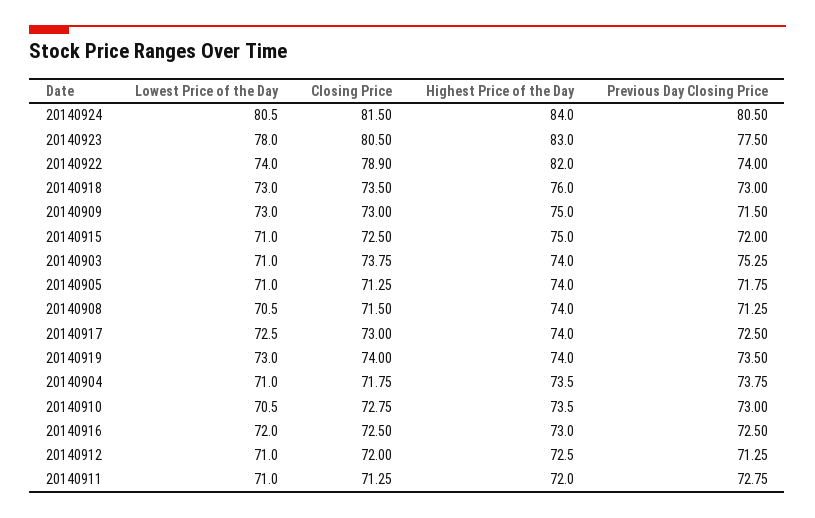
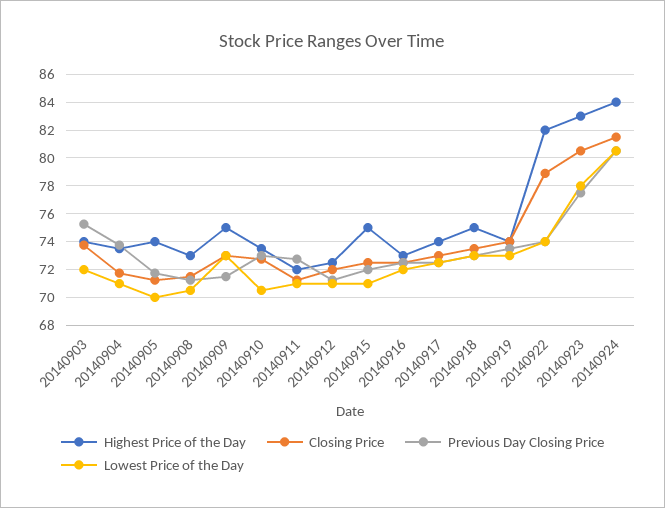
  {
    "Lowest Price of the Day": {
      "20140924": 80.5,
      "20140923": 78,
      "20140922": 74,
      "20140918": 73,
      "20140909": 73,
      "20140915": 71,
-     "20140903": 71,
+     "20140903": 72,
-     "20140905": 71,
+     "20140905": 70,
      "20140908": 70.5,
      "20140917": 72.5,
      "20140919": 73,
      "20140904": 71,
      "20140910": 70.5,
      "20140916": 72,
      "20140912": 71,
      "20140911": 71
    },
    "Closing Price": {
      "20140924": 81.5,
      "20140923": 80.5,
      "20140922": 78.9,
      "20140918": 73.5,
      "20140909": 73,
      "20140915": 72.5,
      "20140903": 73.75,
      "20140905": 71.25,
      "20140908": 71.5,
      "20140917": 73,
      "20140919": 74,
      "20140904": 71.75,
      "20140910": 72.75,
      "20140916": 72.5,
      "20140912": 72,
      "20140911": 71.25
    },
    "Highest Price of the Day": {
      "20140924": 84,
      "20140923": 83,
      "20140922": 82,
-     "20140918": 76,
+     "20140918": 75,
      "20140909": 75,
      "20140915": 75,
      "20140903": 74,
      "20140905": 74,
-     "20140908": 74,
+     "20140908": 73,
      "20140917": 74,
      "20140919": 74,
      "20140904": 73.5,
      "20140910": 73.5,
      "20140916": 73,
      "20140912": 72.5,
      "20140911": 72
    },
    "Previous Day Closing Price": {
      "20140924": 80.5,
      "20140923": 77.5,
      "20140922": 74,
      "20140918": 73,
      "20140909": 71.5,
      "20140915": 72,
      "20140903": 75.25,
      "20140905": 71.75,
      "20140908": 71.25,
      "20140917": 72.5,
      "20140919": 73.5,
      "20140904": 73.75,
      "20140910": 73,
      "20140916": 72.5,
      "20140912": 71.25,
      "20140911": 72.75
    }
  }

